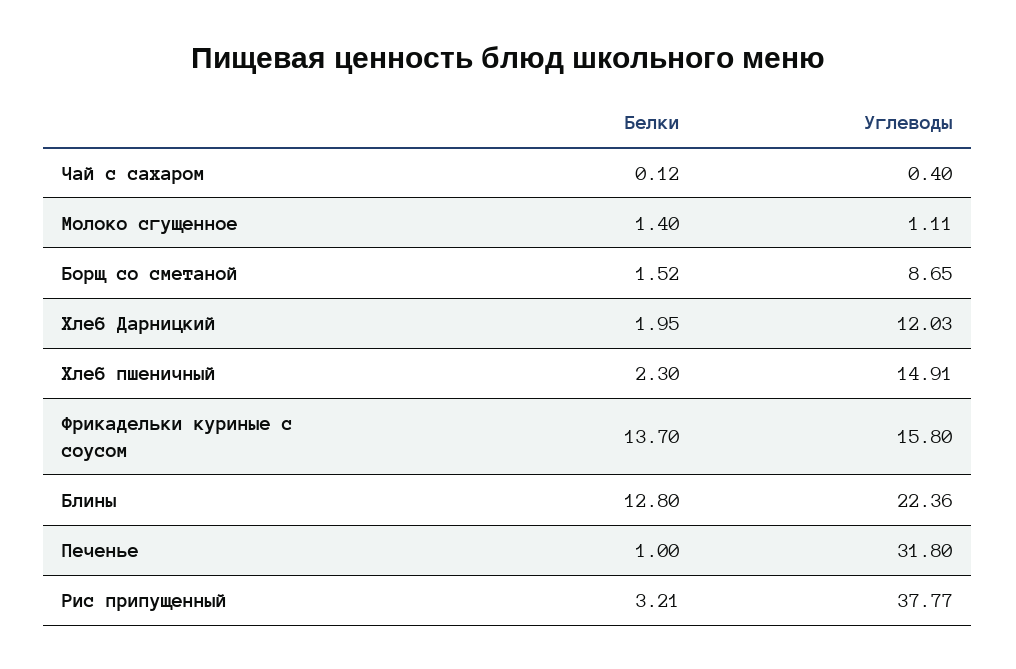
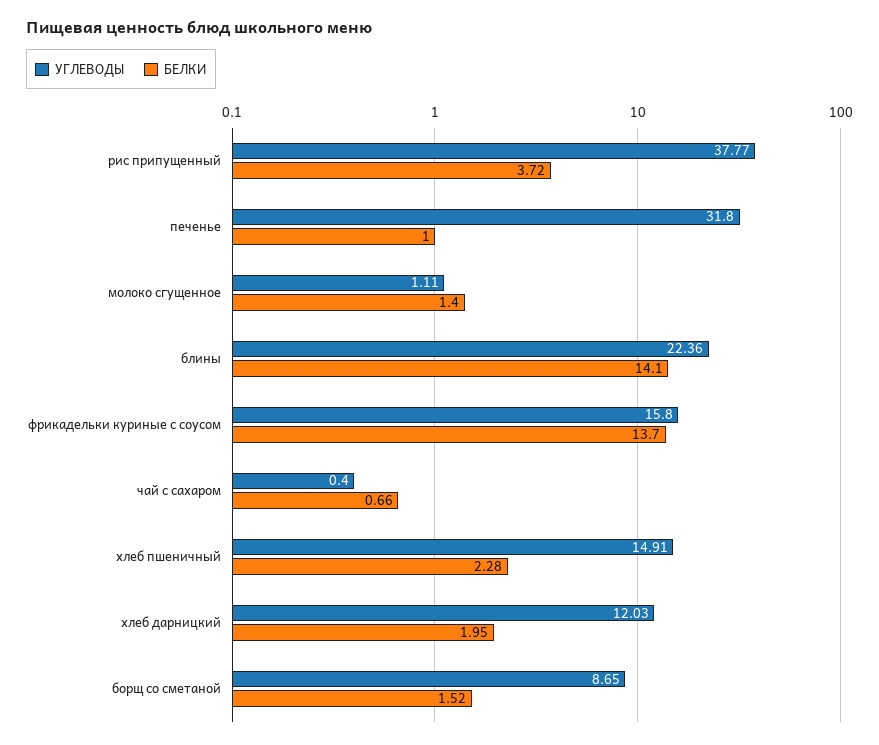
  {
    "Белки": {
-     "Чай с сахаром": 0.12,
+     "Чай с сахаром": 0.66,
      "Молоко сгущенное": 1.4,
      "Борщ со сметаной": 1.52,
      "Хлеб Дарницкий": 1.95,
-     "Хлеб пшеничный": 2.3,
+     "Хлеб пшеничный": 2.28,
      "Фрикадельки куриные с соусом": 13.7,
-     "Блины": 12.8,
+     "Блины": 14.1,
      "Печенье": 1,
-     "Рис припущенный": 3.21
+     "Рис припущенный": 3.72
    },
    "Углеводы": {
      "Чай с сахаром": 0.4,
      "Молоко сгущенное": 1.11,
      "Борщ со сметаной": 8.65,
      "Хлеб Дарницкий": 12.03,
      "Хлеб пшеничный": 14.91,
      "Фрикадельки куриные с соусом": 15.8,
      "Блины": 22.36,
      "Печенье": 31.8,
      "Рис припущенный": 37.77
    }
  }

